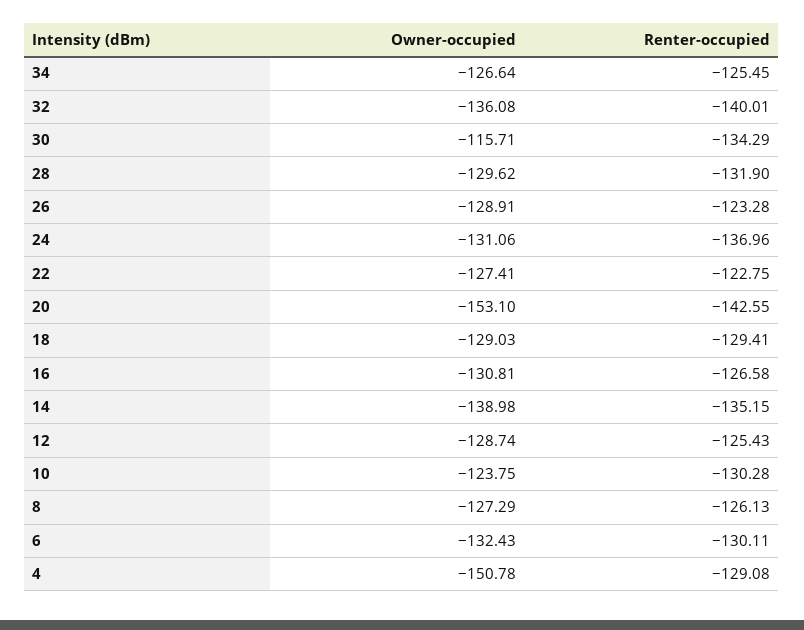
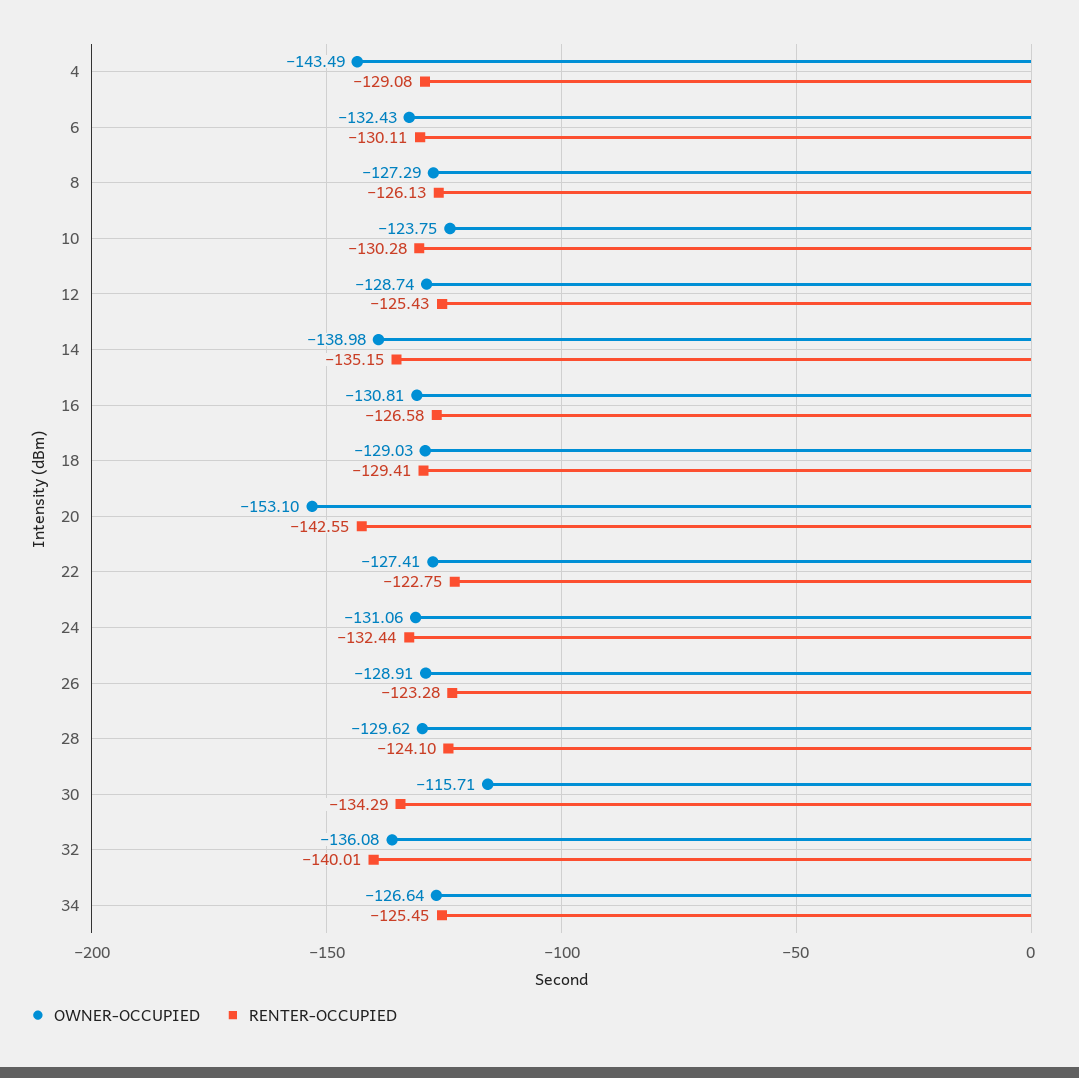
  {
    "Owner-occupied": {
      "34": -126.64,
      "32": -136.08,
      "30": -115.71,
      "28": -129.62,
      "26": -128.91,
      "24": -131.06,
      "22": -127.41,
      "20": -153.1,
      "18": -129.03,
      "16": -130.81,
      "14": -138.98,
      "12": -128.74,
      "10": -123.75,
      "8": -127.29,
      "6": -132.43,
-     "4": -150.78
+     "4": -143.49
    },
    "Renter-occupied": {
      "34": -125.45,
      "32": -140.01,
      "30": -134.29,
-     "28": -131.9,
+     "28": -124.1,
      "26": -123.28,
-     "24": -136.96,
+     "24": -132.44,
      "22": -122.75,
      "20": -142.55,
      "18": -129.41,
      "16": -126.58,
      "14": -135.15,
      "12": -125.43,
      "10": -130.28,
      "8": -126.13,
      "6": -130.11,
      "4": -129.08
    }
  }

